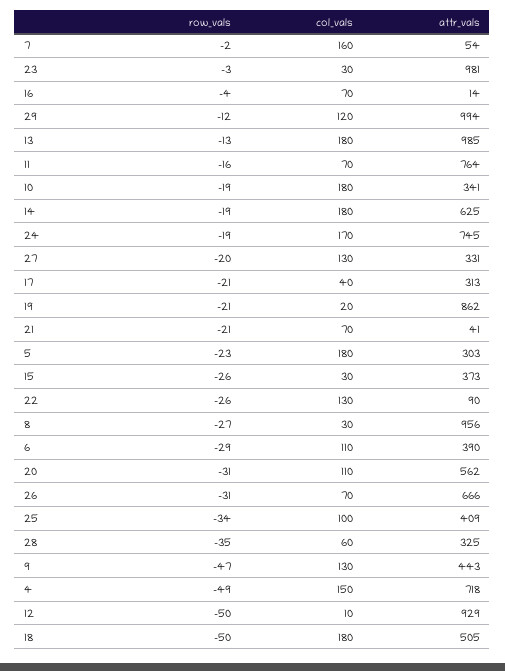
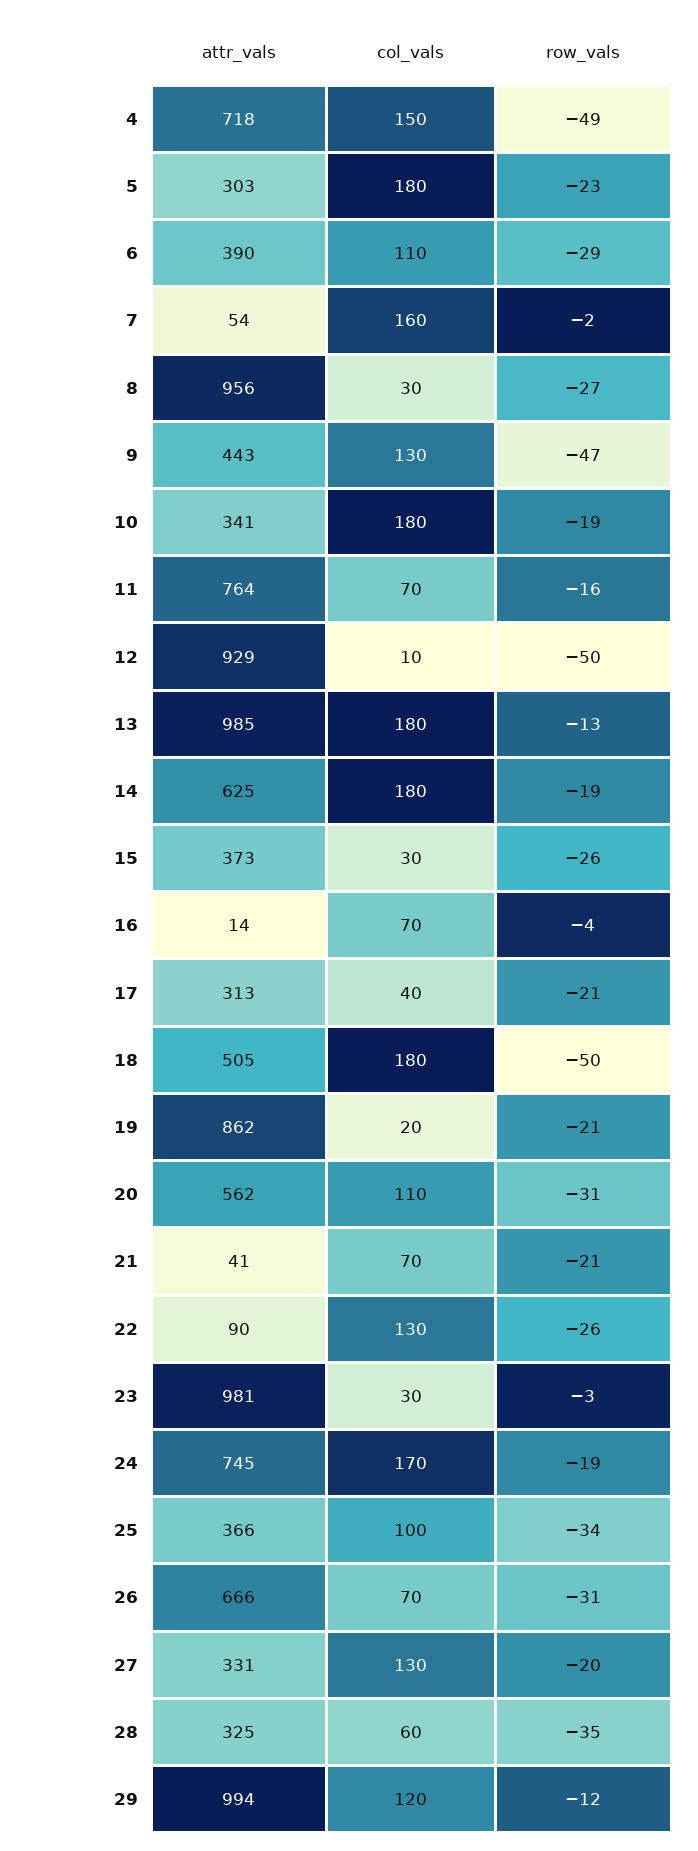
  {
    "row_vals": {
      "7": -2,
      "23": -3,
      "16": -4,
      "29": -12,
      "13": -13,
      "11": -16,
      "10": -19,
      "14": -19,
      "24": -19,
      "27": -20,
      "17": -21,
      "19": -21,
      "21": -21,
      "5": -23,
      "15": -26,
      "22": -26,
      "8": -27,
      "6": -29,
      "20": -31,
      "26": -31,
      "25": -34,
      "28": -35,
      "9": -47,
      "4": -49,
      "12": -50,
      "18": -50
    },
    "col_vals": {
      "7": 160,
      "23": 30,
      "16": 70,
      "29": 120,
      "13": 180,
      "11": 70,
      "10": 180,
      "14": 180,
      "24": 170,
      "27": 130,
      "17": 40,
      "19": 20,
      "21": 70,
      "5": 180,
      "15": 30,
      "22": 130,
      "8": 30,
      "6": 110,
      "20": 110,
      "26": 70,
      "25": 100,
      "28": 60,
      "9": 130,
      "4": 150,
      "12": 10,
      "18": 180
    },
    "attr_vals": {
      "7": 54,
      "23": 981,
      "16": 14,
      "29": 994,
      "13": 985,
      "11": 764,
      "10": 341,
      "14": 625,
      "24": 745,
      "27": 331,
      "17": 313,
      "19": 862,
      "21": 41,
      "5": 303,
      "15": 373,
      "22": 90,
      "8": 956,
      "6": 390,
      "20": 562,
      "26": 666,
-     "25": 409,
+     "25": 366,
      "28": 325,
      "9": 443,
      "4": 718,
      "12": 929,
      "18": 505
    }
  }

